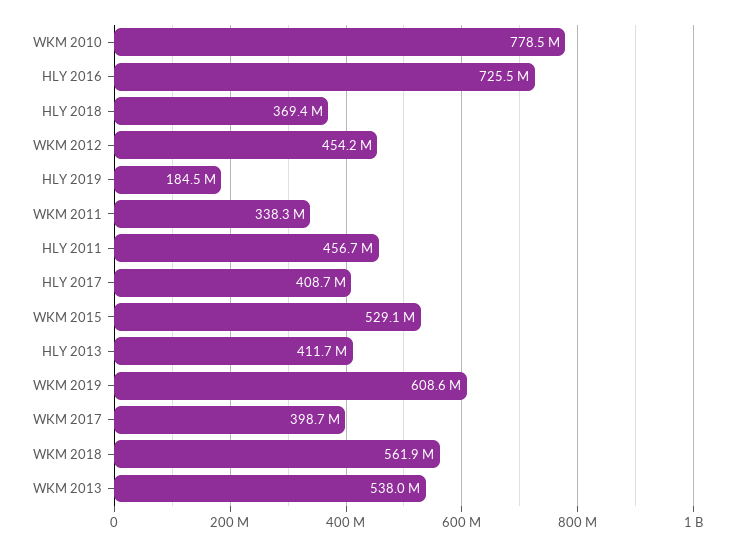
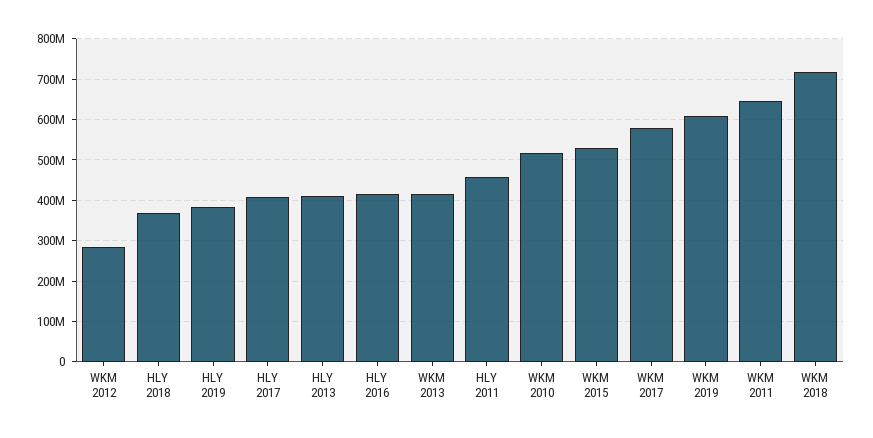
  {
-   "WKM 2010": 778500000,
+   "WKM 2010": 520000000,
-   "HLY 2016": 725500000,
+   "HLY 2016": 420000000,
    "HLY 2018": 369400000,
-   "WKM 2012": 454200000,
+   "WKM 2012": 280000000,
-   "HLY 2019": 184500000,
+   "HLY 2019": 380000000,
-   "WKM 2011": 338300000,
+   "WKM 2011": 640000000,
    "HLY 2011": 456700000,
    "HLY 2017": 408700000,
    "WKM 2015": 529100000,
    "HLY 2013": 411700000,
    "WKM 2019": 608600000,
-   "WKM 2017": 398700000,
+   "WKM 2017": 580000000,
-   "WKM 2018": 561900000,
+   "WKM 2018": 720000000,
-   "WKM 2013": 538000000
+   "WKM 2013": 420000000
  }

